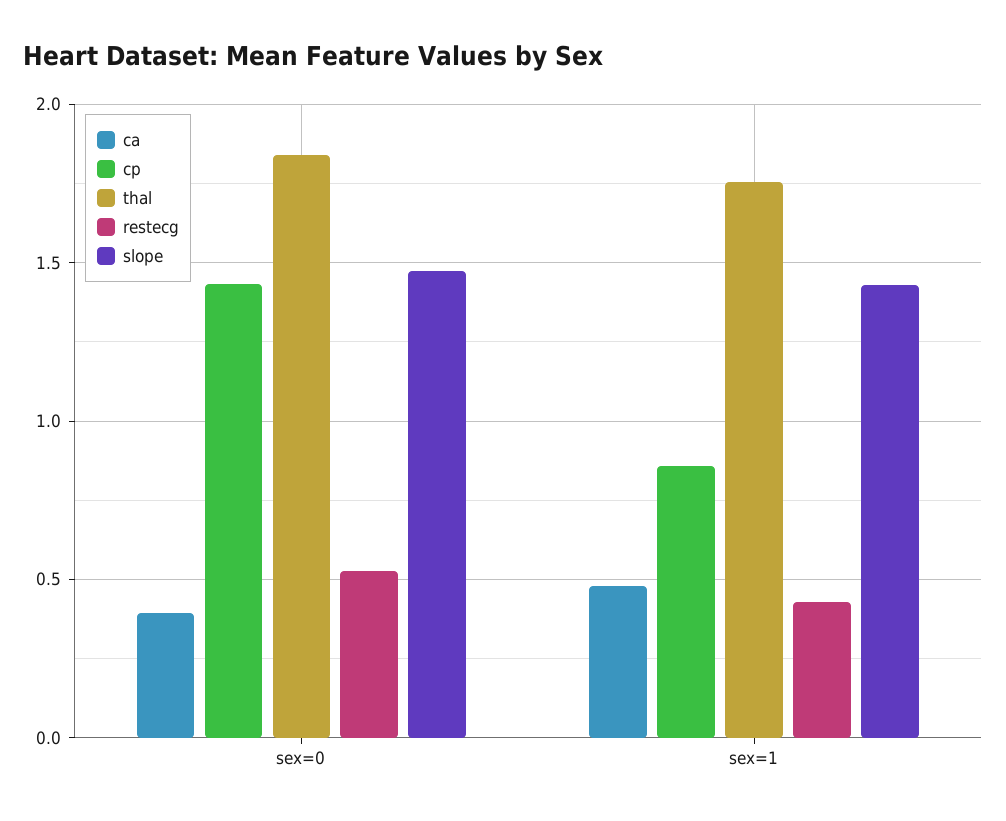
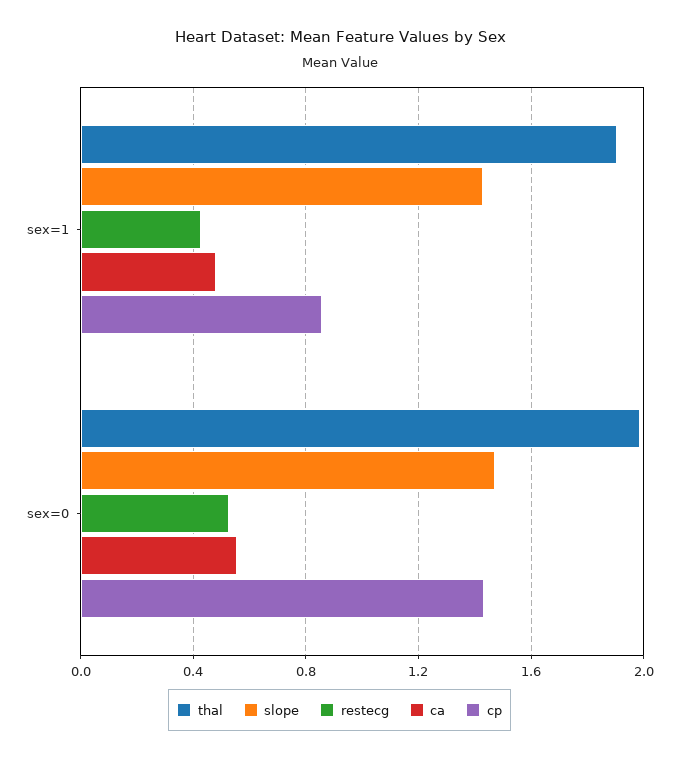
  {
    "ca": {
-     "sex=0": 0.4,
+     "sex=0": 0.55,
      "sex=1": 0.5
    },
    "cp": {
      "sex=0": 1.45,
      "sex=1": 0.85
    },
    "thal": {
-     "sex=0": 1.85,
+     "sex=0": 2,
-     "sex=1": 1.75
+     "sex=1": 1.9
    },
    "restecg": {
      "sex=0": 0.55,
      "sex=1": 0.45
    },
    "slope": {
      "sex=0": 1.45,
      "sex=1": 1.45
    }
  }

